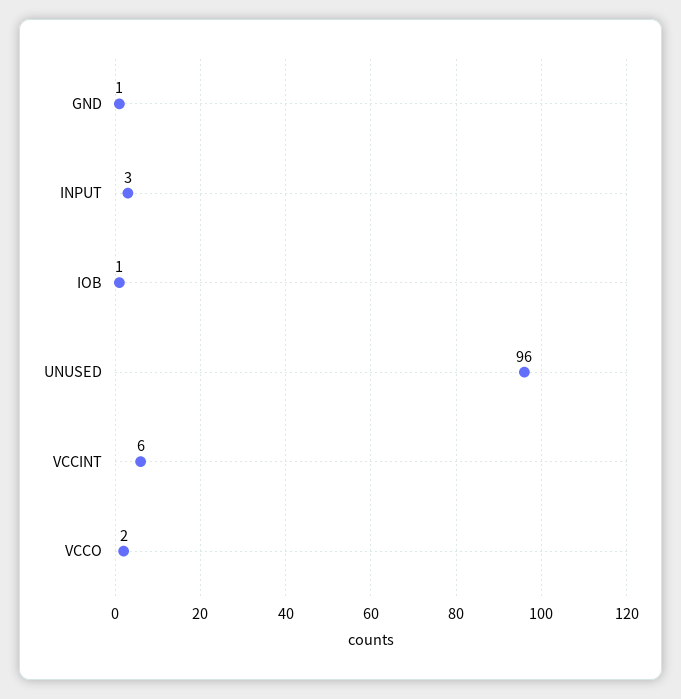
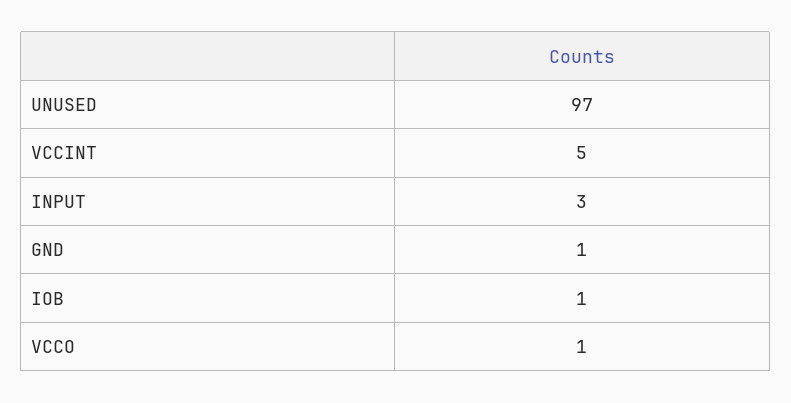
  {
    "GND": 1,
    "INPUT": 3,
    "IOB": 1,
-   "UNUSED": 96,
+   "UNUSED": 97,
-   "VCCINT": 6,
+   "VCCINT": 5,
-   "VCCO": 2
+   "VCCO": 1
  }

